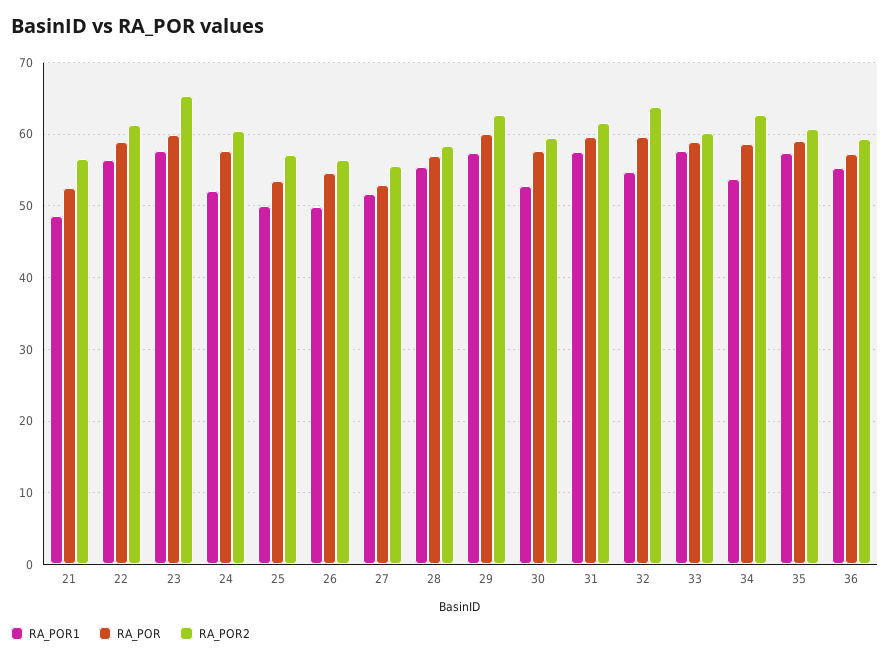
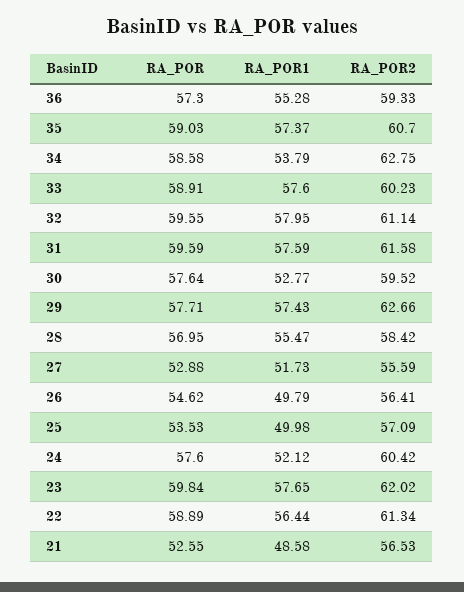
  {
    "RA_POR1": {
      "21": 48.58,
      "22": 56.44,
      "23": 57.65,
      "24": 52.12,
      "25": 49.98,
      "26": 49.79,
      "27": 51.73,
      "28": 55.47,
      "29": 57.43,
      "30": 52.77,
      "31": 57.59,
-     "32": 55,
+     "32": 57.95,
      "33": 57.6,
      "34": 53.79,
      "35": 57.37,
      "36": 55.28
    },
    "RA_POR": {
      "21": 52.55,
      "22": 58.89,
      "23": 59.84,
      "24": 57.6,
      "25": 53.53,
      "26": 54.62,
      "27": 52.88,
      "28": 56.95,
-     "29": 60,
+     "29": 57.71,
      "30": 57.64,
      "31": 59.59,
      "32": 59.55,
      "33": 58.91,
      "34": 58.58,
      "35": 59.03,
      "36": 57.3
    },
    "RA_POR2": {
      "21": 56.53,
      "22": 61.34,
-     "23": 65,
+     "23": 62.02,
      "24": 60.42,
      "25": 57.09,
      "26": 56.41,
      "27": 55.59,
      "28": 58.42,
      "29": 62.66,
      "30": 59.52,
      "31": 61.58,
-     "32": 64,
+     "32": 61.14,
      "33": 60.23,
      "34": 62.75,
      "35": 60.7,
      "36": 59.33
    }
  }

